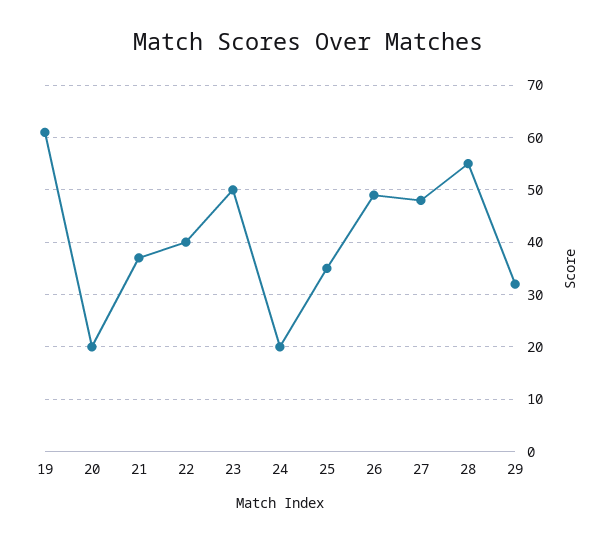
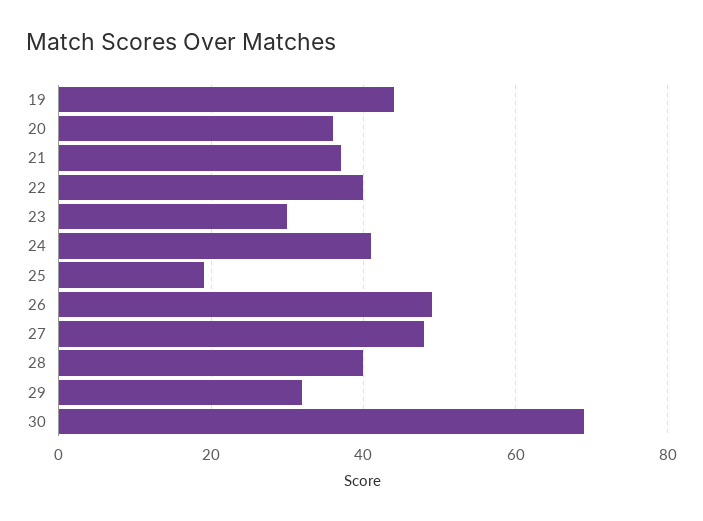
  {
-   "19": 60,
+   "19": 45,
-   "20": 20,
+   "20": 35,
    "21": 35,
    "22": 40,
-   "23": 50,
+   "23": 30,
-   "24": 20,
+   "24": 40,
-   "25": 35,
+   "25": 20,
    "26": 50,
    "27": 50,
-   "28": 55,
+   "28": 40,
-   "29": 30
+   "29": 30,
+   "30": 70
  }

